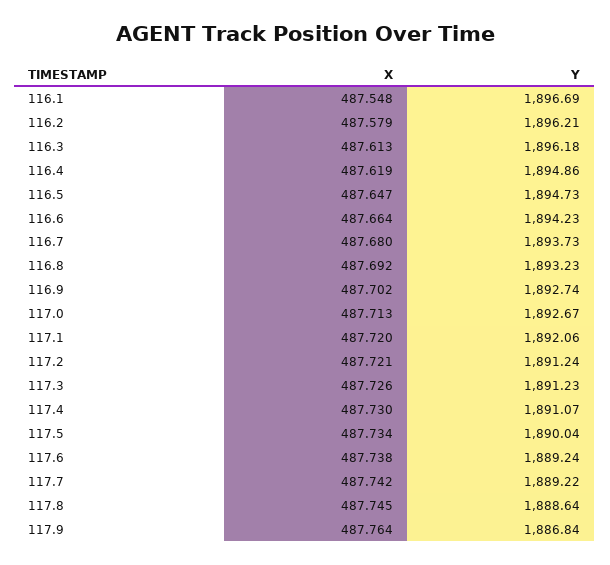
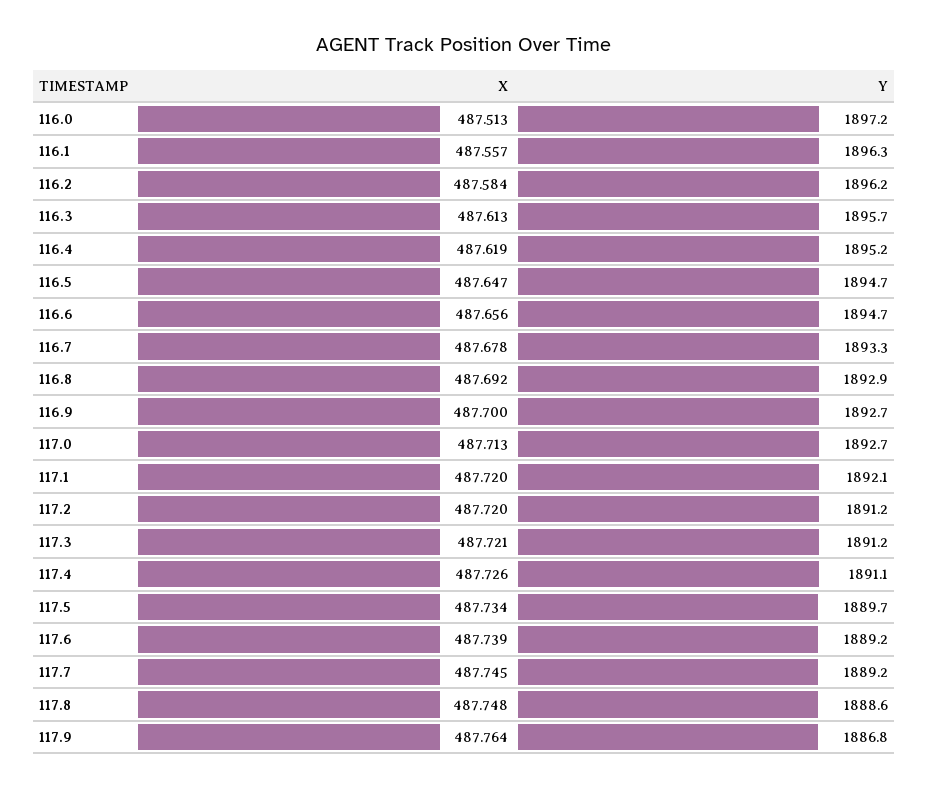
  {
    "X": {
-     "116.1": 487.548,
+     "116.1": 487.557,
-     "116.2": 487.579,
+     "116.2": 487.584,
      "116.3": 487.613,
      "116.4": 487.619,
      "116.5": 487.647,
-     "116.6": 487.664,
+     "116.6": 487.656,
-     "116.7": 487.68,
+     "116.7": 487.678,
      "116.8": 487.692,
-     "116.9": 487.702,
+     "116.9": 487.7,
      "117.0": 487.713,
      "117.1": 487.72,
-     "117.2": 487.721,
+     "117.2": 487.72,
-     "117.3": 487.726,
+     "117.3": 487.721,
-     "117.4": 487.73,
+     "117.4": 487.726,
      "117.5": 487.734,
-     "117.6": 487.738,
+     "117.6": 487.739,
-     "117.7": 487.742,
+     "117.7": 487.745,
-     "117.8": 487.745,
+     "117.8": 487.748,
-     "117.9": 487.764
+     "117.9": 487.764,
+     "116.0": 487.513
    },
    "Y": {
-     "116.1": 1896.69,
+     "116.1": 1896.3,
      "116.2": 1896.21,
-     "116.3": 1896.18,
+     "116.3": 1895.7,
-     "116.4": 1894.86,
+     "116.4": 1895.2,
      "116.5": 1894.73,
-     "116.6": 1894.23,
+     "116.6": 1894.7,
-     "116.7": 1893.73,
+     "116.7": 1893.3,
-     "116.8": 1893.23,
+     "116.8": 1892.9,
      "116.9": 1892.74,
      "117.0": 1892.67,
      "117.1": 1892.06,
      "117.2": 1891.24,
      "117.3": 1891.23,
      "117.4": 1891.07,
-     "117.5": 1890.04,
+     "117.5": 1889.7,
      "117.6": 1889.24,
      "117.7": 1889.22,
      "117.8": 1888.64,
-     "117.9": 1886.84
+     "117.9": 1886.84,
+     "116.0": 1897.2
    }
  }

